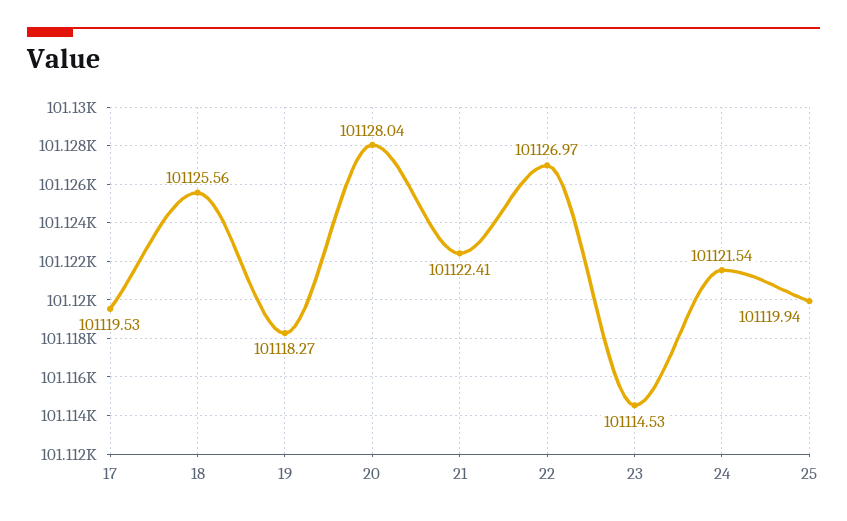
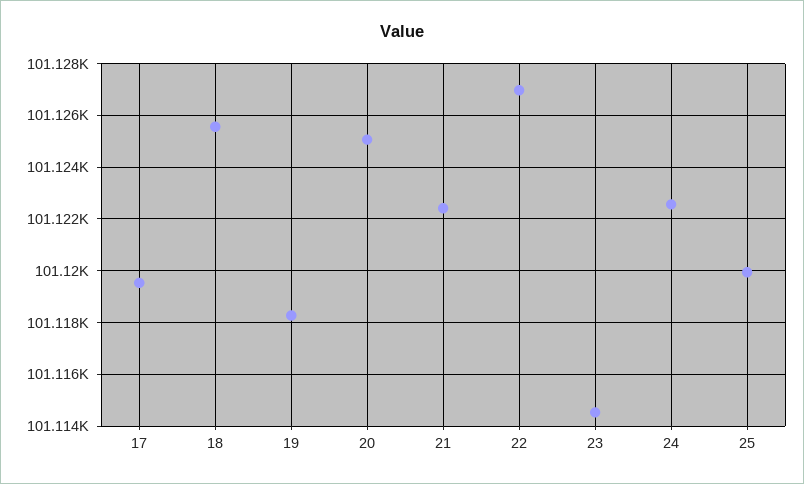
  {
    "17": 101119.53,
    "18": 101125.56,
    "19": 101118.27,
-   "20": 101128.04,
+   "20": 101125,
    "21": 101122.41,
    "22": 101126.97,
    "23": 101114.53,
-   "24": 101121.54,
+   "24": 101122.5,
    "25": 101119.94
  }

